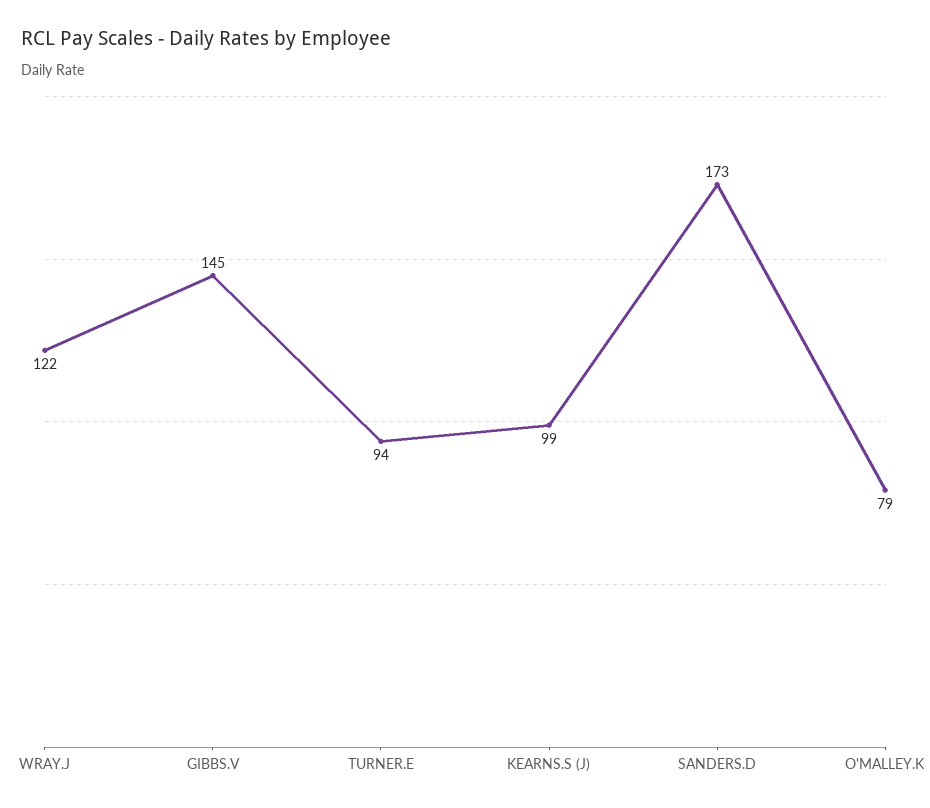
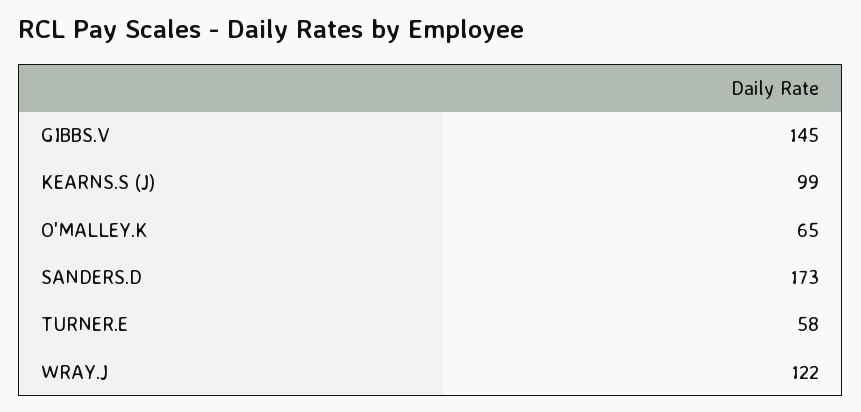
  {
    "WRAY.J": 122,
    "GIBBS.V": 145,
-   "TURNER.E": 94,
+   "TURNER.E": 58,
    "KEARNS.S (J)": 99,
    "SANDERS.D": 173,
-   "O'MALLEY.K": 79
+   "O'MALLEY.K": 65
  }

